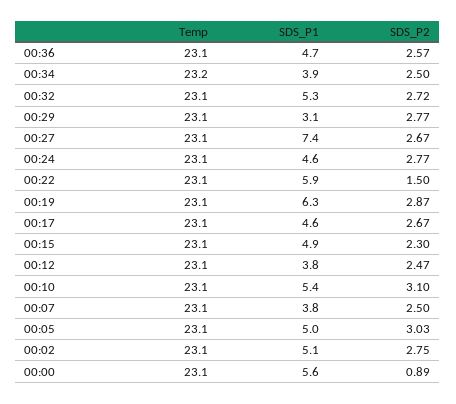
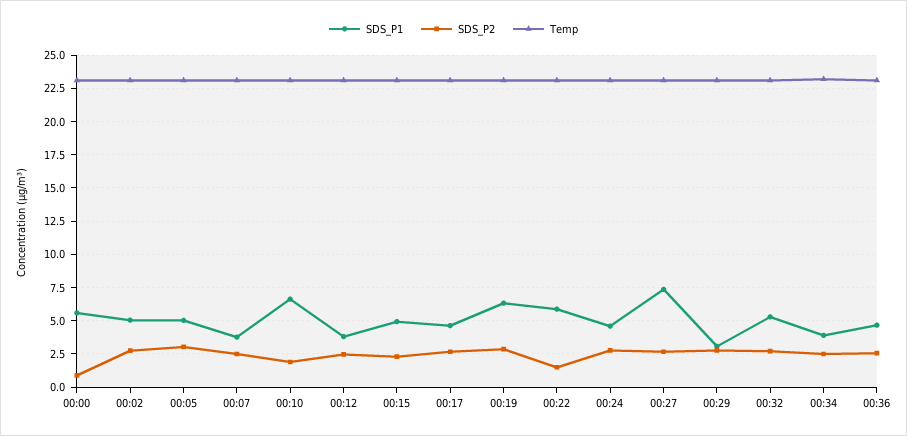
  {
    "Temp": {
      "00:36": 23.1,
      "00:34": 23.2,
      "00:32": 23.1,
      "00:29": 23.1,
      "00:27": 23.1,
      "00:24": 23.1,
      "00:22": 23.1,
      "00:19": 23.1,
      "00:17": 23.1,
      "00:15": 23.1,
      "00:12": 23.1,
      "00:10": 23.1,
      "00:07": 23.1,
      "00:05": 23.1,
      "00:02": 23.1,
      "00:00": 23.1
    },
    "SDS_P1": {
      "00:36": 4.7,
      "00:34": 3.9,
      "00:32": 5.3,
      "00:29": 3.1,
      "00:27": 7.4,
      "00:24": 4.6,
      "00:22": 5.9,
      "00:19": 6.3,
      "00:17": 4.6,
      "00:15": 4.9,
      "00:12": 3.8,
-     "00:10": 5.4,
+     "00:10": 6.5,
      "00:07": 3.8,
      "00:05": 5,
      "00:02": 5.1,
      "00:00": 5.6
    },
    "SDS_P2": {
      "00:36": 2.57,
      "00:34": 2.5,
      "00:32": 2.72,
      "00:29": 2.77,
      "00:27": 2.67,
      "00:24": 2.77,
      "00:22": 1.5,
      "00:19": 2.87,
      "00:17": 2.67,
      "00:15": 2.3,
      "00:12": 2.47,
-     "00:10": 3.1,
+     "00:10": 2,
      "00:07": 2.5,
      "00:05": 3.03,
      "00:02": 2.75,
      "00:00": 0.89
    }
  }

